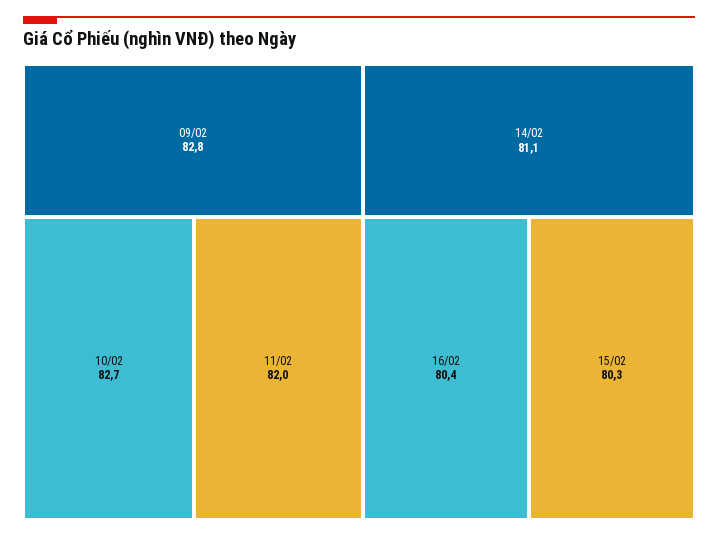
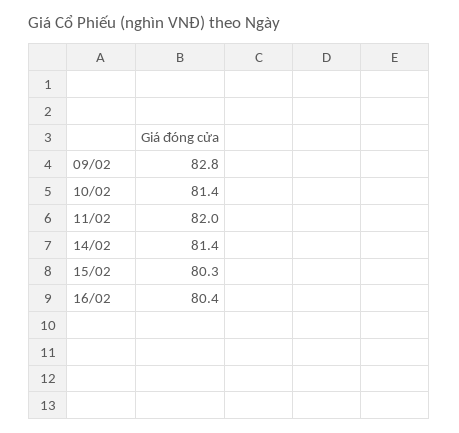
  {
    "09/02": 82.8,
-   "10/02": 82.7,
+   "10/02": 81.4,
    "11/02": 82,
-   "14/02": 81.1,
+   "14/02": 81.4,
    "16/02": 80.4,
    "15/02": 80.3
  }

